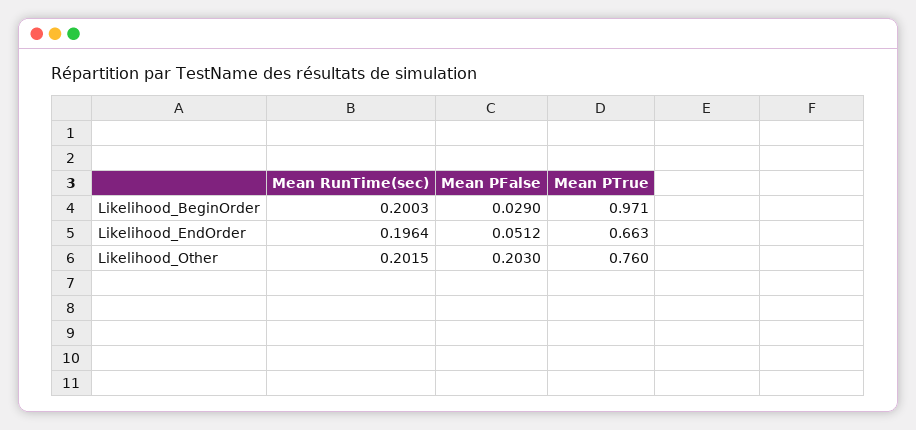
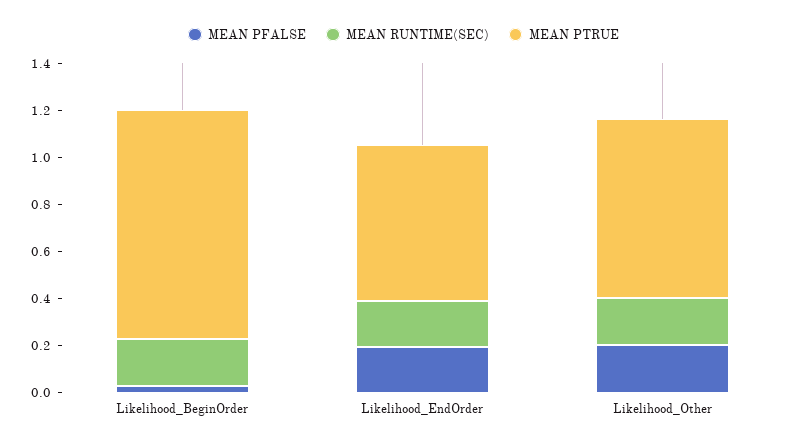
  {
    "Mean RunTime(sec)": {
      "Likelihood_BeginOrder": 0.2003,
      "Likelihood_EndOrder": 0.1964,
      "Likelihood_Other": 0.2015
    },
    "Mean PFalse": {
      "Likelihood_BeginOrder": 0.029,
-     "Likelihood_EndOrder": 0.0512,
+     "Likelihood_EndOrder": 0.2,
      "Likelihood_Other": 0.203
    },
    "Mean PTrue": {
      "Likelihood_BeginOrder": 0.971,
      "Likelihood_EndOrder": 0.663,
      "Likelihood_Other": 0.76
    }
  }

